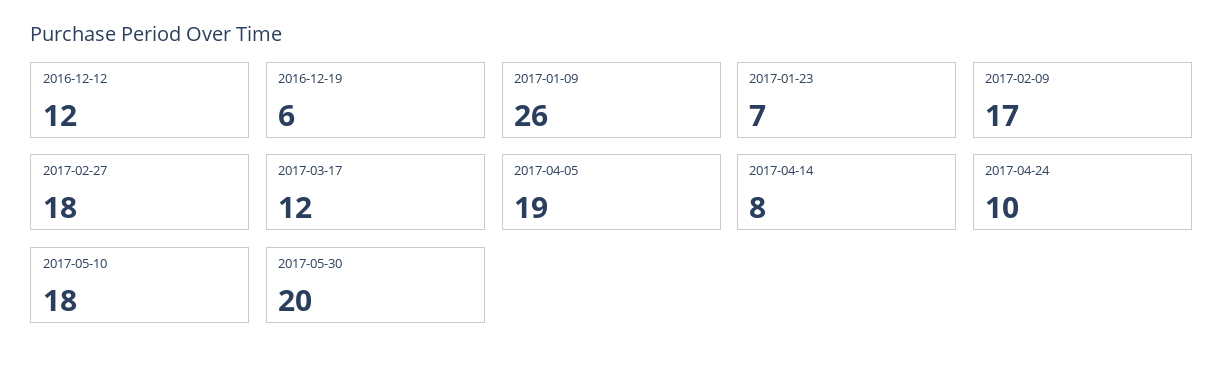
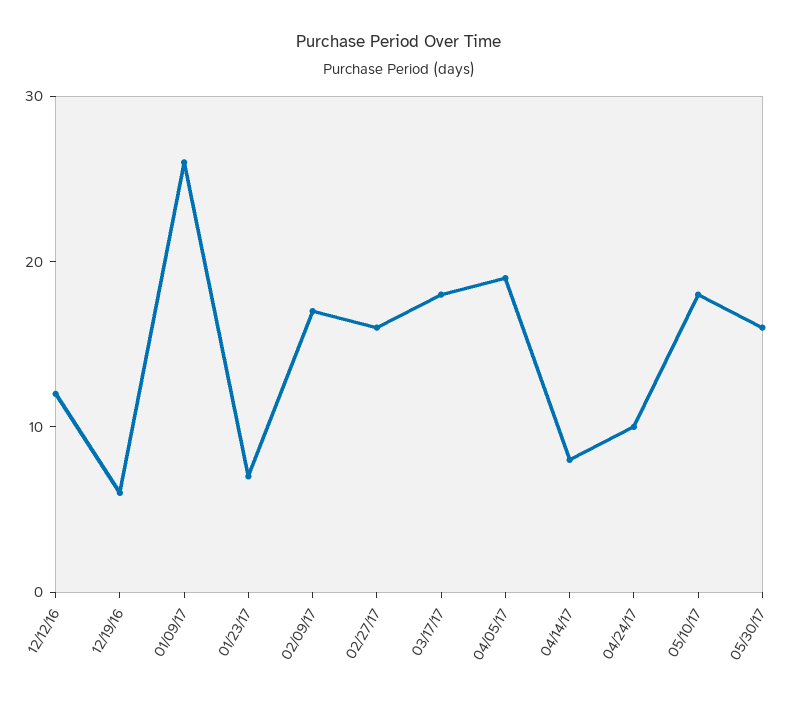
  {
    "2016-12-12": 12,
    "2016-12-19": 6,
    "2017-01-09": 26,
    "2017-01-23": 7,
    "2017-02-09": 17,
-   "2017-02-27": 18,
+   "2017-02-27": 16,
-   "2017-03-17": 12,
+   "2017-03-17": 18,
    "2017-04-05": 19,
    "2017-04-14": 8,
    "2017-04-24": 10,
    "2017-05-10": 18,
-   "2017-05-30": 20
+   "2017-05-30": 16
  }

